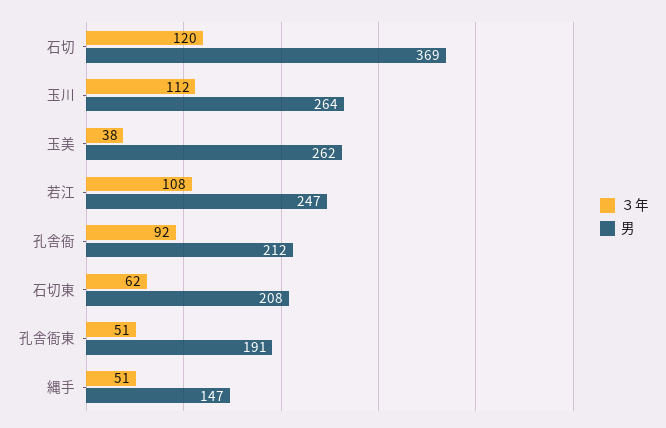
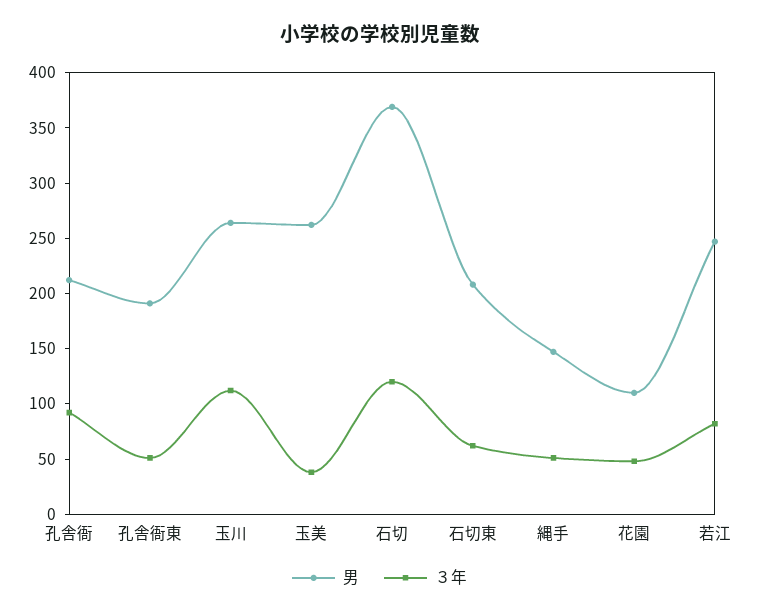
  {
    "３年": {
      "石切": 120,
      "玉川": 112,
      "玉美": 38,
-     "若江": 108,
+     "若江": 80,
      "孔舎衙": 92,
      "石切東": 62,
      "孔舎衙東": 51,
-     "縄手": 51
+     "縄手": 51,
+     "花園": 50
    },
    "男": {
      "石切": 369,
      "玉川": 264,
      "玉美": 262,
      "若江": 247,
      "孔舎衙": 212,
      "石切東": 208,
      "孔舎衙東": 191,
-     "縄手": 147
+     "縄手": 147,
+     "花園": 110
    }
  }

